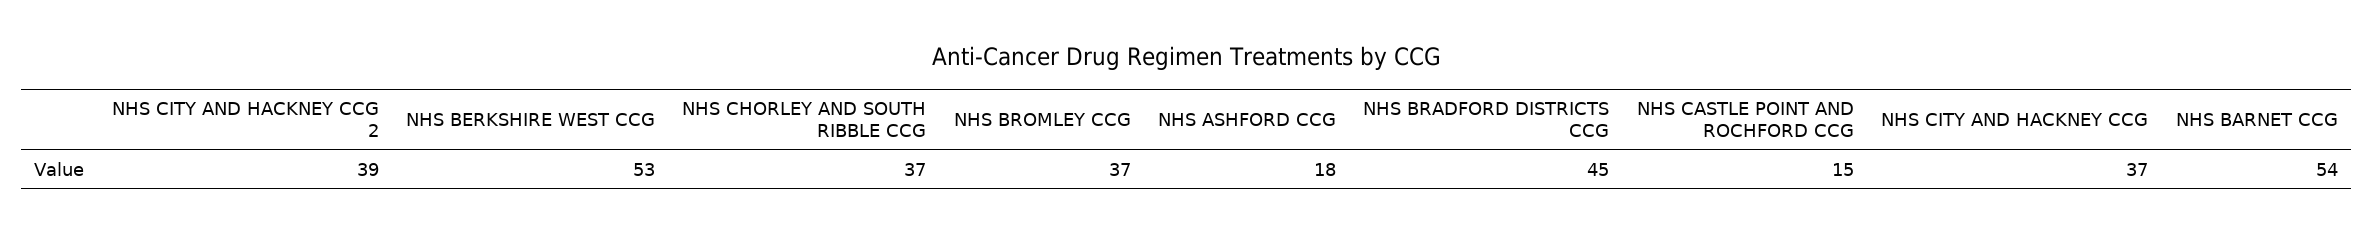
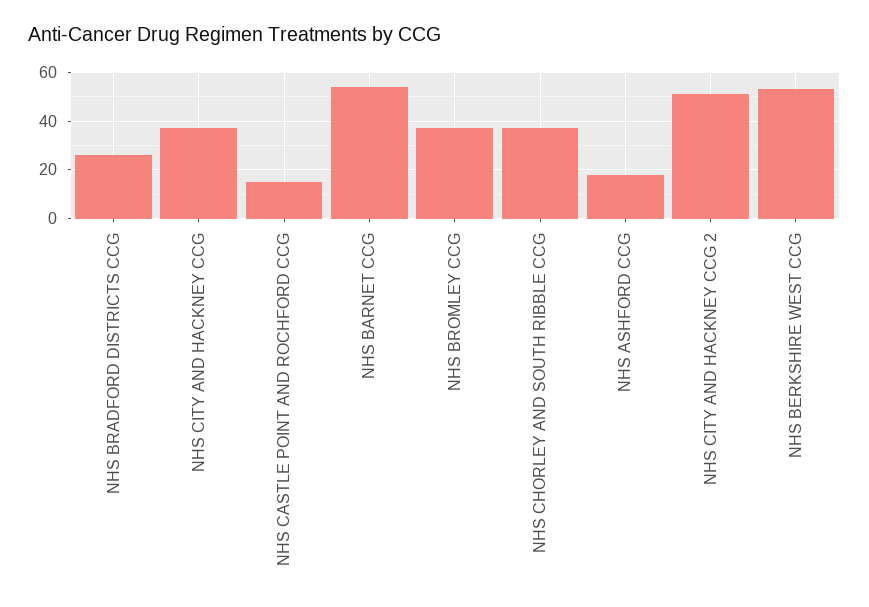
  {
-   "NHS CITY AND HACKNEY CCG 2": 39,
+   "NHS CITY AND HACKNEY CCG 2": 50,
    "NHS BERKSHIRE WEST CCG": 53,
    "NHS CHORLEY AND SOUTH RIBBLE CCG": 37,
    "NHS BROMLEY CCG": 37,
    "NHS ASHFORD CCG": 18,
-   "NHS BRADFORD DISTRICTS CCG": 45,
+   "NHS BRADFORD DISTRICTS CCG": 25,
    "NHS CASTLE POINT AND ROCHFORD CCG": 15,
    "NHS CITY AND HACKNEY CCG": 37,
    "NHS BARNET CCG": 54
  }

